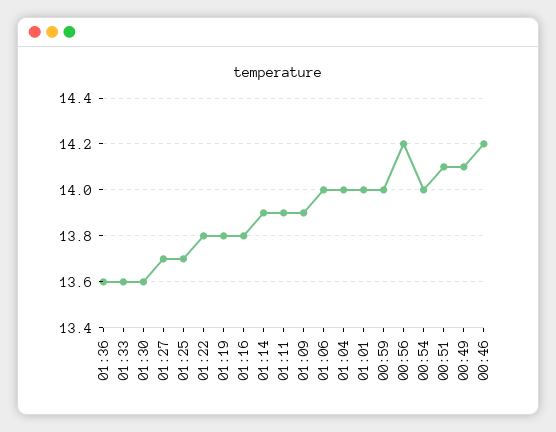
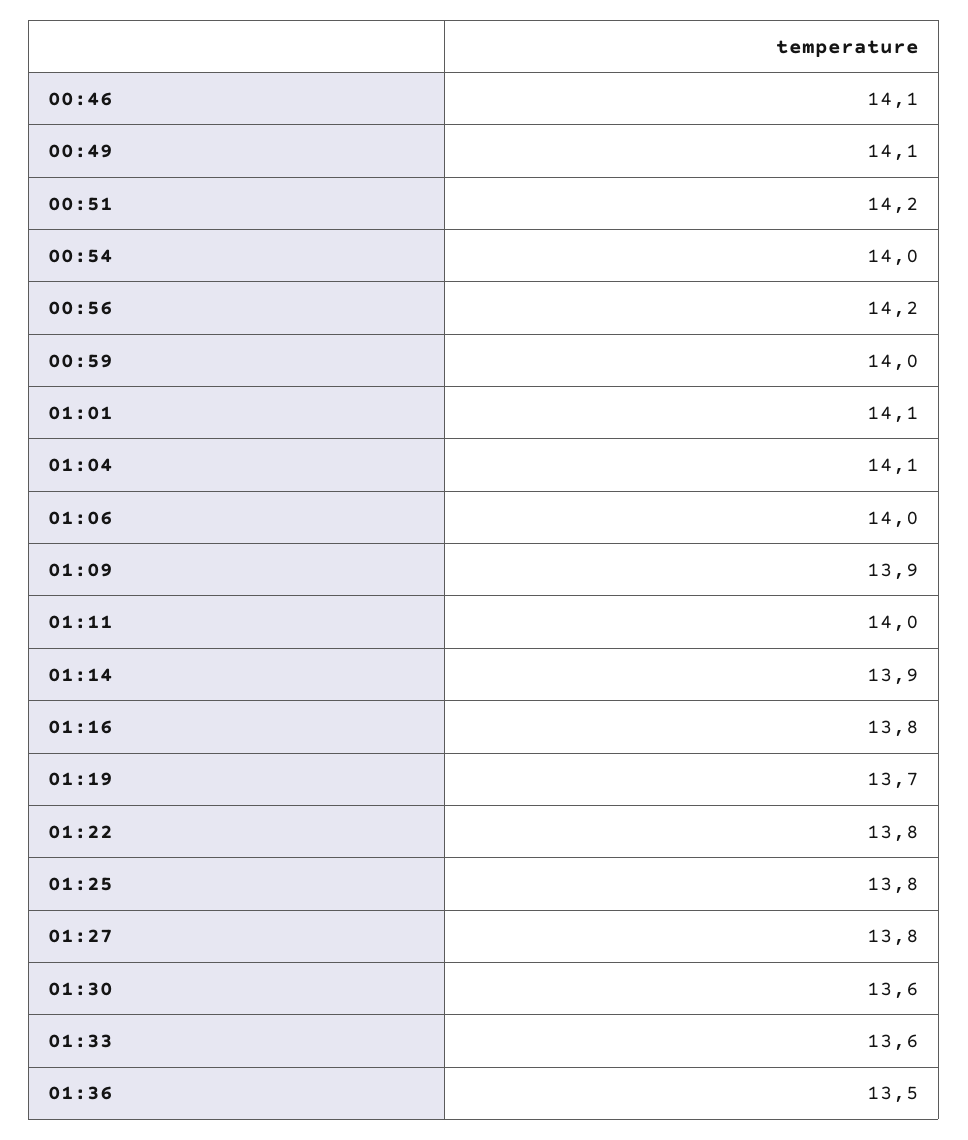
  {
-   "01:36": 13.6,
+   "01:36": 13.5,
    "01:33": 13.6,
    "01:30": 13.6,
-   "01:27": 13.7,
+   "01:27": 13.8,
-   "01:25": 13.7,
+   "01:25": 13.8,
    "01:22": 13.8,
-   "01:19": 13.8,
+   "01:19": 13.7,
    "01:16": 13.8,
    "01:14": 13.9,
-   "01:11": 13.9,
+   "01:11": 14,
    "01:09": 13.9,
    "01:06": 14,
-   "01:04": 14,
+   "01:04": 14.1,
-   "01:01": 14,
+   "01:01": 14.1,
    "00:59": 14,
    "00:56": 14.2,
    "00:54": 14,
-   "00:51": 14.1,
+   "00:51": 14.2,
    "00:49": 14.1,
-   "00:46": 14.2
+   "00:46": 14.1
  }

